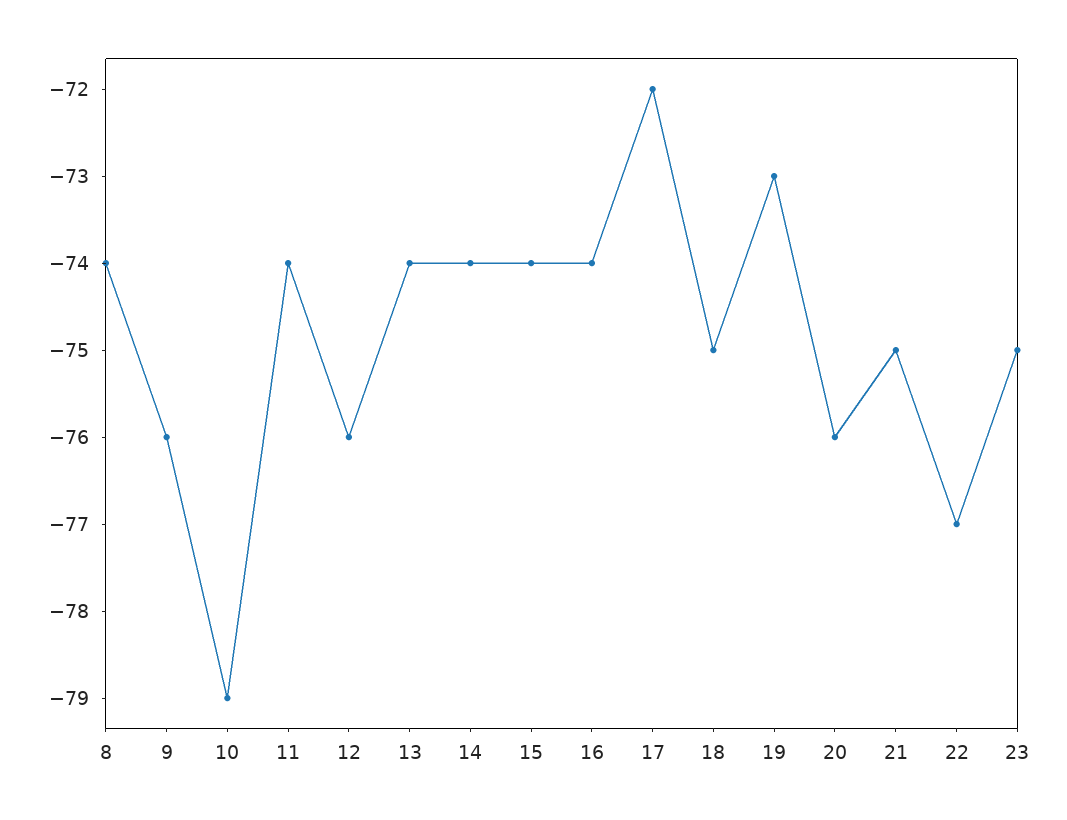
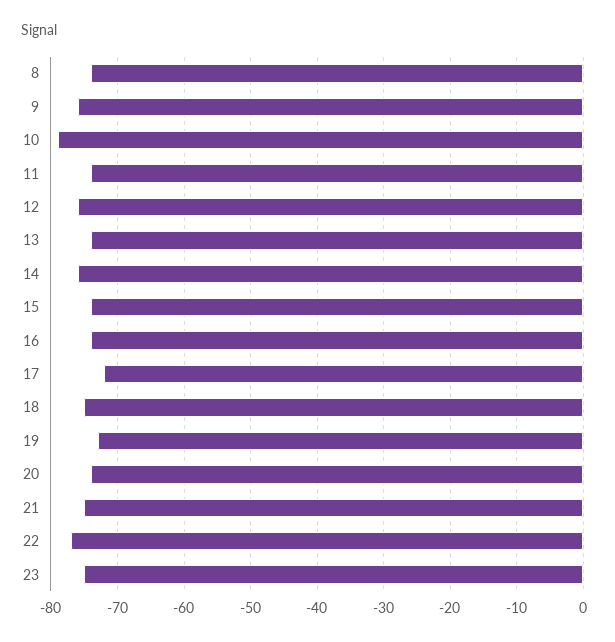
  {
    "8": -74,
    "9": -76,
    "10": -79,
    "11": -74,
    "12": -76,
    "13": -74,
-   "14": -74,
+   "14": -76,
    "15": -74,
    "16": -74,
    "17": -72,
    "18": -75,
    "19": -73,
-   "20": -76,
+   "20": -74,
    "21": -75,
    "22": -77,
    "23": -75
  }

